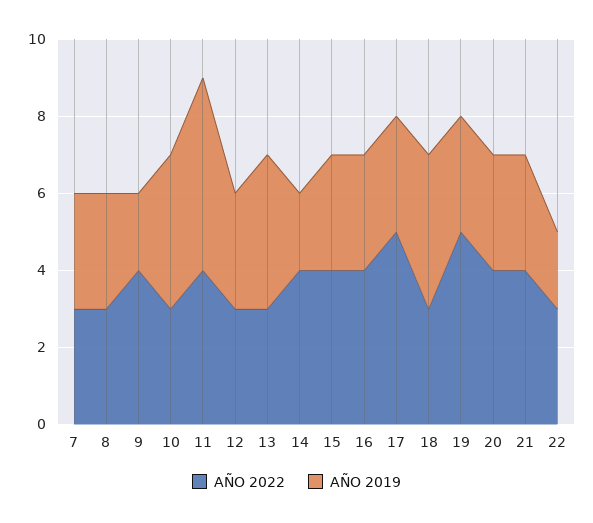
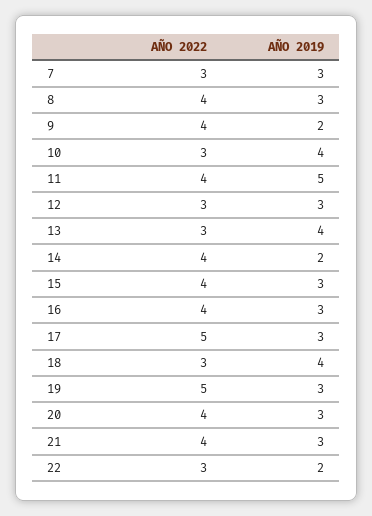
  {
    "AÑO 2022": {
      "7": 3,
-     "8": 3,
+     "8": 4,
      "9": 4,
      "10": 3,
      "11": 4,
      "12": 3,
      "13": 3,
      "14": 4,
      "15": 4,
      "16": 4,
      "17": 5,
      "18": 3,
      "19": 5,
      "20": 4,
      "21": 4,
      "22": 3
    },
    "AÑO 2019": {
      "7": 3,
      "8": 3,
      "9": 2,
      "10": 4,
      "11": 5,
      "12": 3,
      "13": 4,
      "14": 2,
      "15": 3,
      "16": 3,
      "17": 3,
      "18": 4,
      "19": 3,
      "20": 3,
      "21": 3,
      "22": 2
    }
  }

